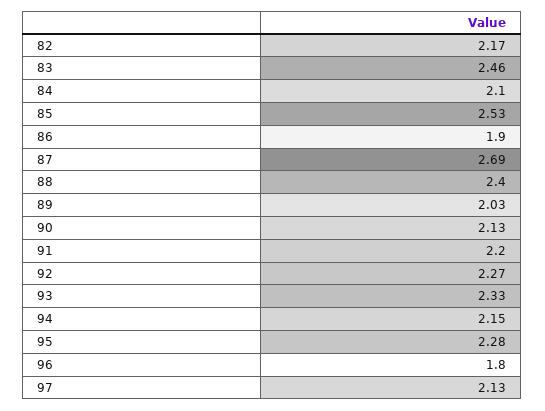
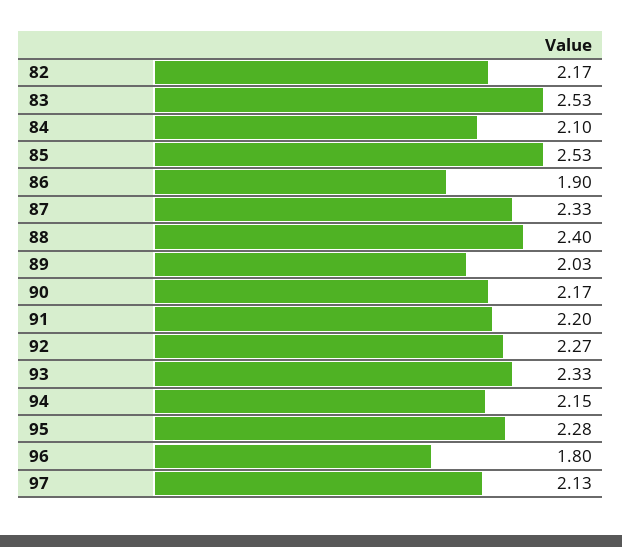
  {
    "82": 2.17,
-   "83": 2.46,
+   "83": 2.53,
    "84": 2.1,
    "85": 2.53,
    "86": 1.9,
-   "87": 2.69,
+   "87": 2.33,
    "88": 2.4,
    "89": 2.03,
-   "90": 2.13,
+   "90": 2.17,
    "91": 2.2,
    "92": 2.27,
    "93": 2.33,
    "94": 2.15,
    "95": 2.28,
    "96": 1.8,
    "97": 2.13
  }

